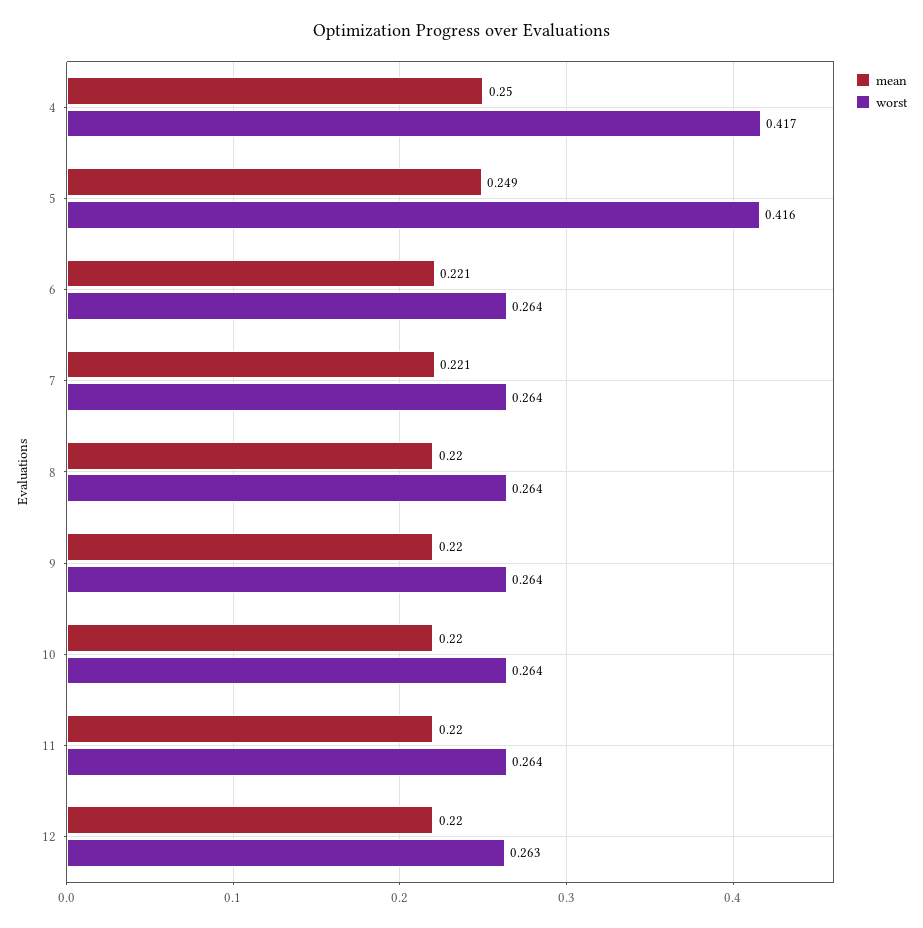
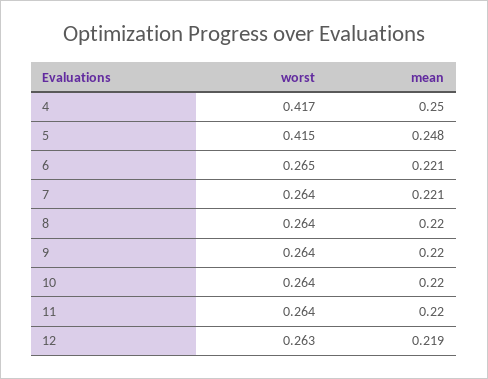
  {
    "mean": {
      "4": 0.25,
-     "5": 0.249,
+     "5": 0.248,
      "6": 0.221,
      "7": 0.221,
      "8": 0.22,
      "9": 0.22,
      "10": 0.22,
      "11": 0.22,
-     "12": 0.22
+     "12": 0.219
    },
    "worst": {
      "4": 0.417,
-     "5": 0.416,
+     "5": 0.415,
-     "6": 0.264,
+     "6": 0.265,
      "7": 0.264,
      "8": 0.264,
      "9": 0.264,
      "10": 0.264,
      "11": 0.264,
      "12": 0.263
    }
  }

